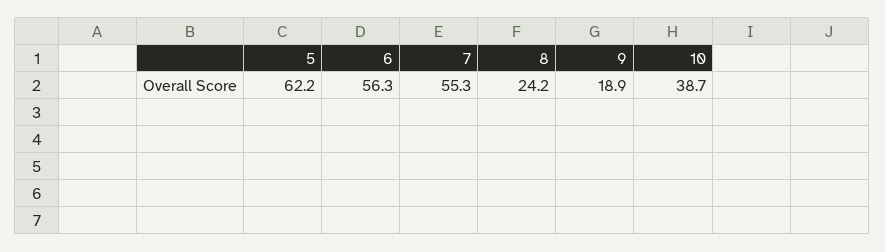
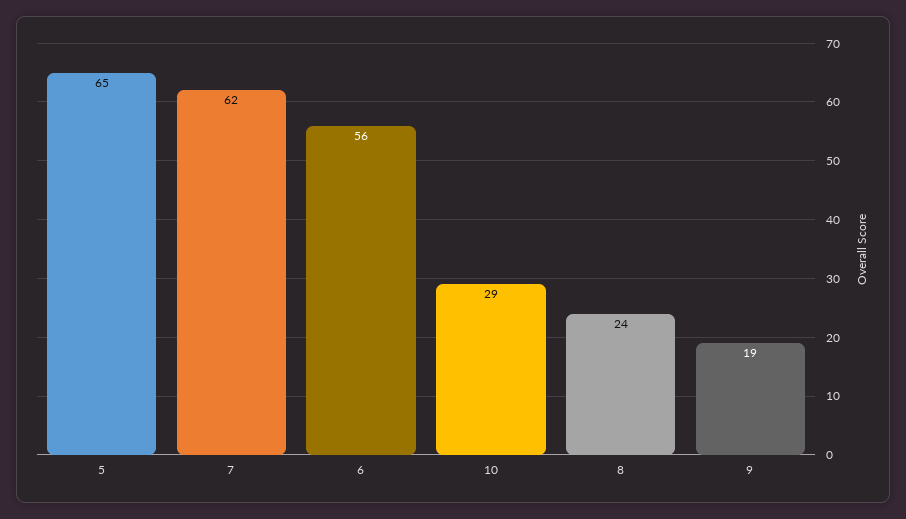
  {
-   "5": 62.2,
+   "5": 65,
    "6": 56.3,
-   "7": 55.3,
+   "7": 62,
    "8": 24.2,
    "9": 18.9,
-   "10": 38.7
+   "10": 29
  }

